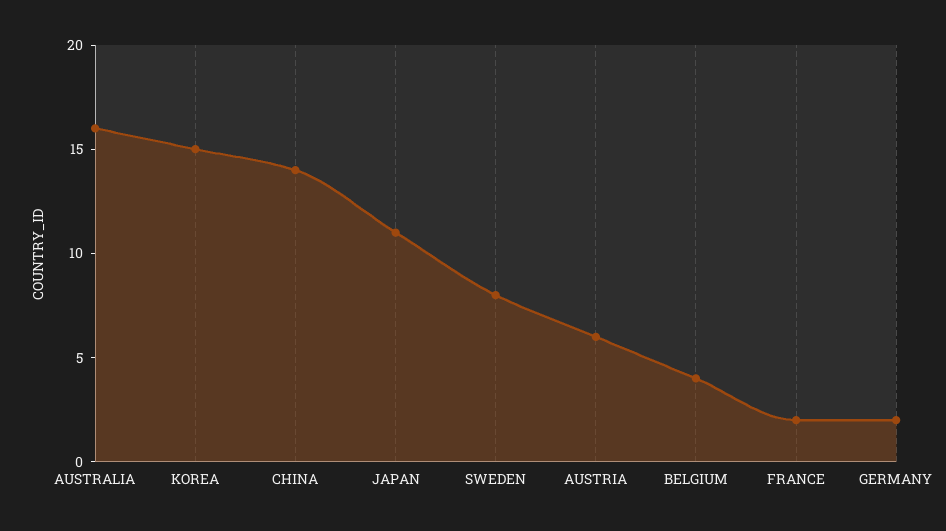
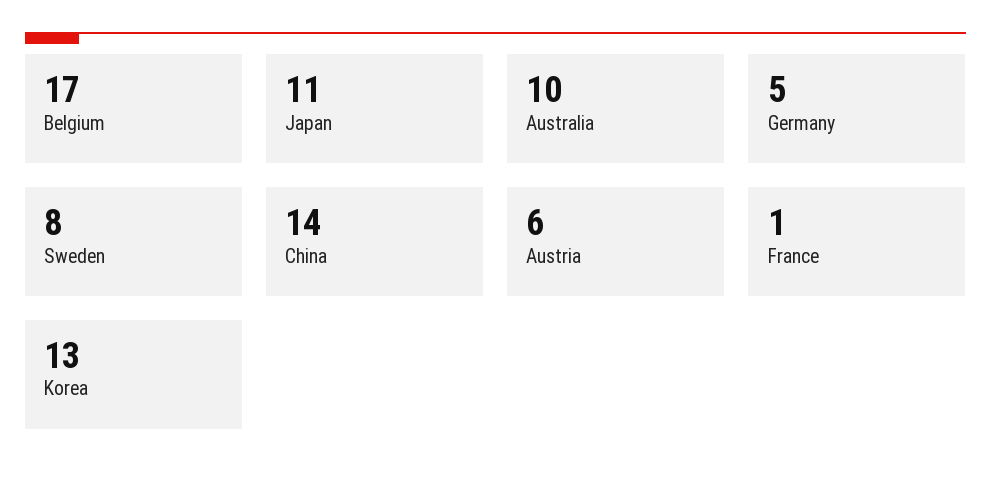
  {
-   "AUSTRALIA": 16,
+   "AUSTRALIA": 10,
-   "KOREA": 15,
+   "KOREA": 13,
    "CHINA": 14,
    "JAPAN": 11,
    "SWEDEN": 8,
    "AUSTRIA": 6,
-   "BELGIUM": 4,
+   "BELGIUM": 17,
-   "FRANCE": 2,
+   "FRANCE": 1,
-   "GERMANY": 2
+   "GERMANY": 5
  }

